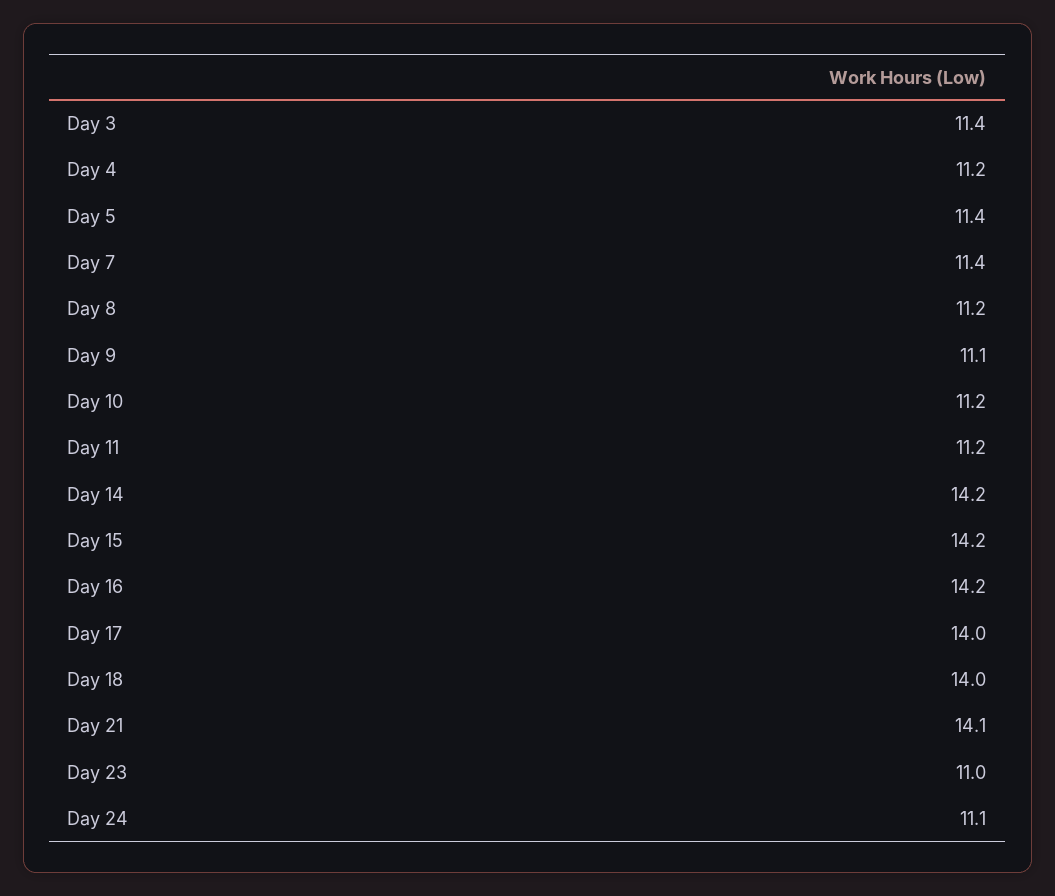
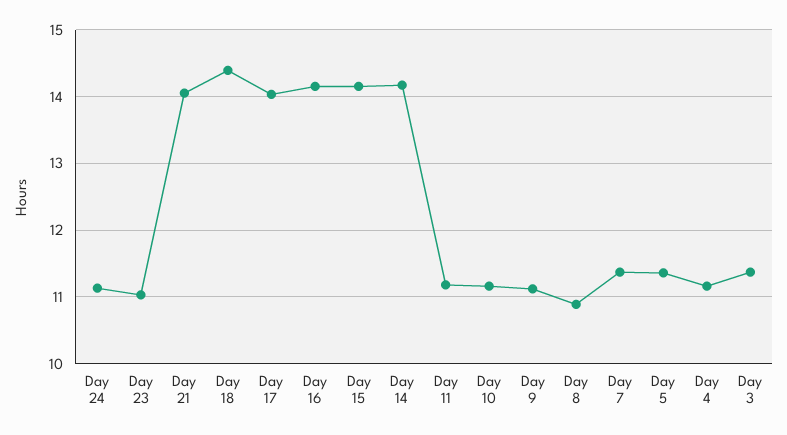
  {
    "Day 3": 11.4,
    "Day 4": 11.2,
    "Day 5": 11.4,
    "Day 7": 11.4,
-   "Day 8": 11.2,
+   "Day 8": 10.9,
    "Day 9": 11.1,
    "Day 10": 11.2,
    "Day 11": 11.2,
    "Day 14": 14.2,
    "Day 15": 14.2,
    "Day 16": 14.2,
    "Day 17": 14,
-   "Day 18": 14,
+   "Day 18": 14.4,
    "Day 21": 14.1,
    "Day 23": 11,
    "Day 24": 11.1
  }

